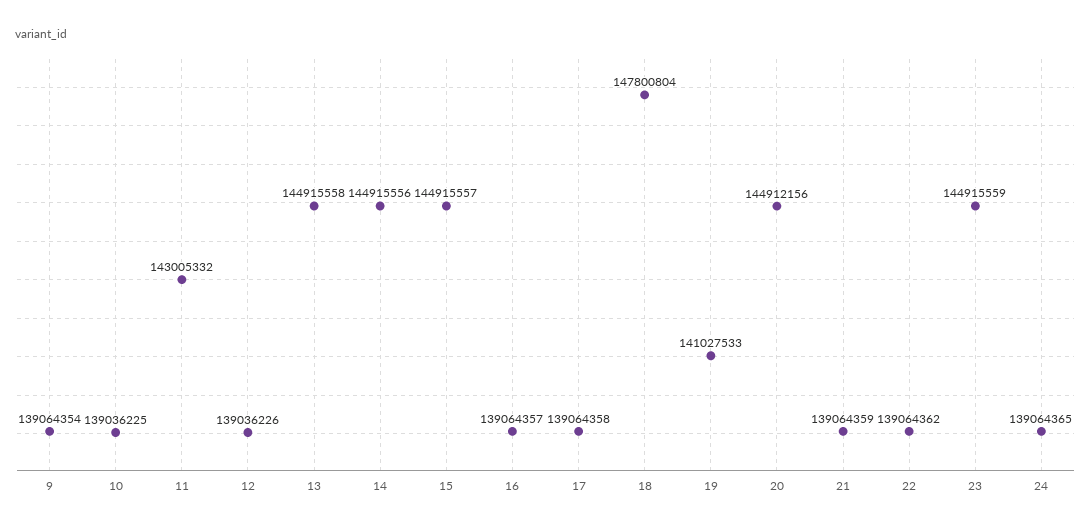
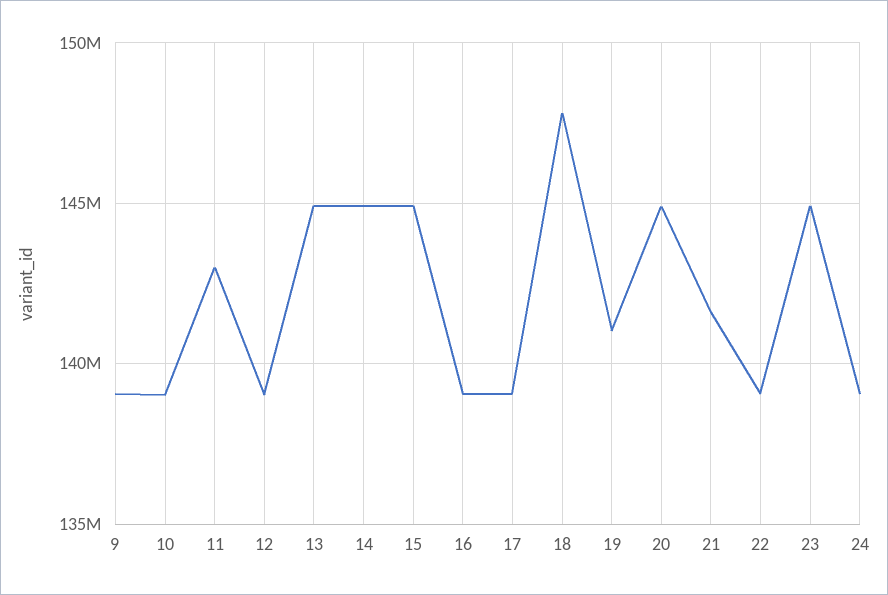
  {
    "9": 139064354,
    "10": 139036225,
    "11": 143005332,
    "12": 139036226,
    "13": 144915558,
    "14": 144915556,
    "15": 144915557,
    "16": 139064357,
    "17": 139064358,
    "18": 147800804,
    "19": 141027533,
    "20": 144912156,
-   "21": 139064359,
+   "21": 141500000,
    "22": 139064362,
    "23": 144915559,
    "24": 139064365
  }

